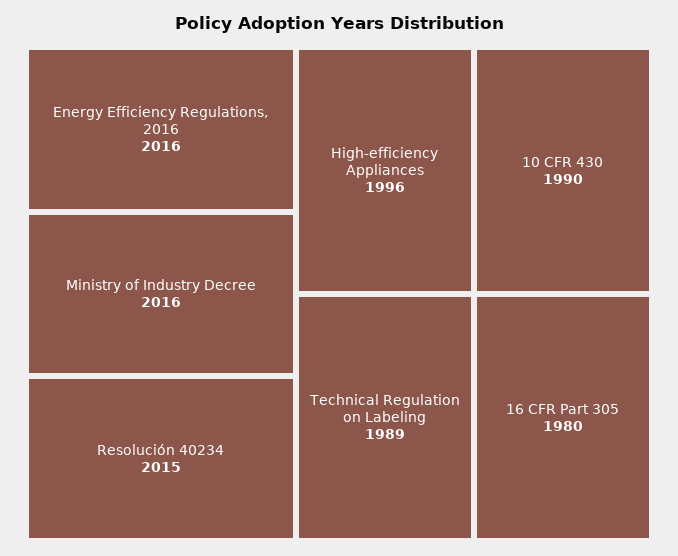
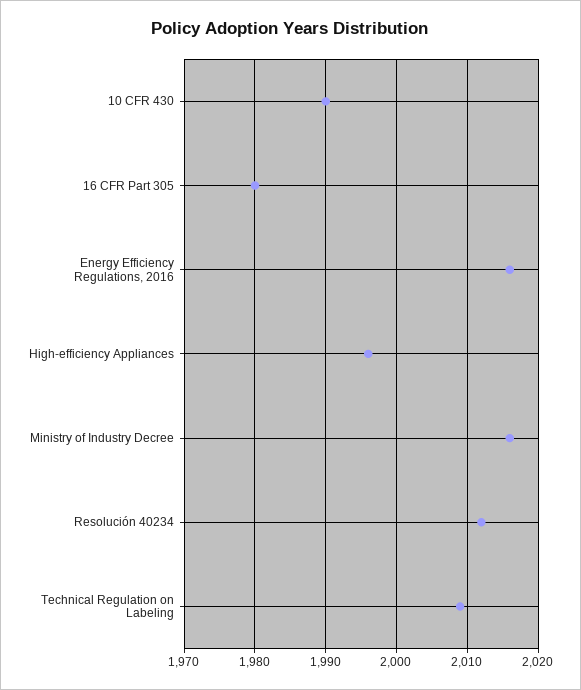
  {
    "Energy Efficiency Regulations, 2016": 2016,
    "Ministry of Industry Decree": 2016,
-   "Resolución 40234": 2015,
+   "Resolución 40234": 2012,
    "High-efficiency Appliances": 1996,
    "10 CFR 430": 1990,
-   "Technical Regulation on Labeling": 1989,
+   "Technical Regulation on Labeling": 2009,
    "16 CFR Part 305": 1980
  }

